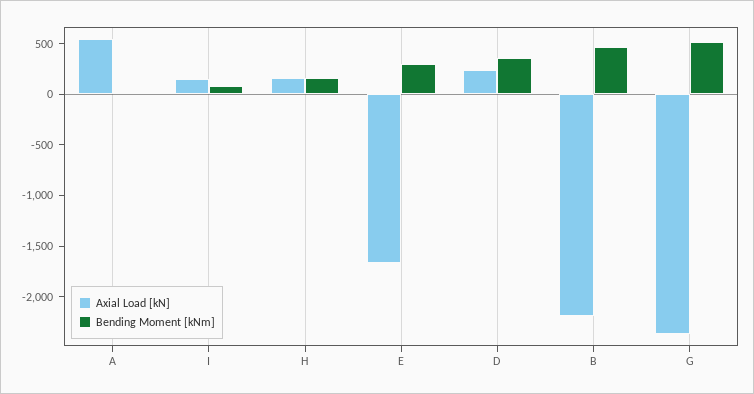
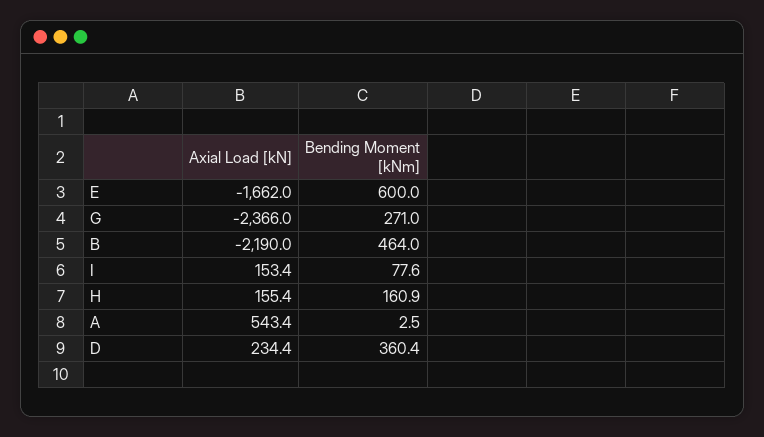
  {
    "Axial Load [kN]": {
      "A": 543.4,
      "I": 153.4,
      "H": 155.4,
      "E": -1662,
      "D": 234.4,
      "B": -2190,
      "G": -2366
    },
    "Bending Moment [kNm]": {
      "A": 2.5,
      "I": 77.6,
      "H": 160.9,
-     "E": 300,
+     "E": 600,
      "D": 360.4,
      "B": 464,
-     "G": 500
+     "G": 271
    }
  }

